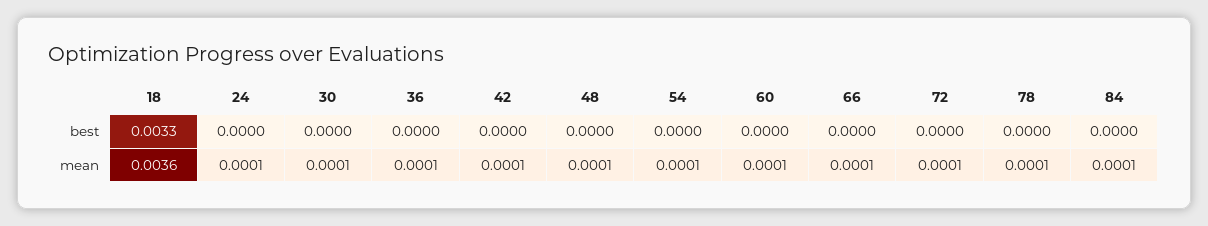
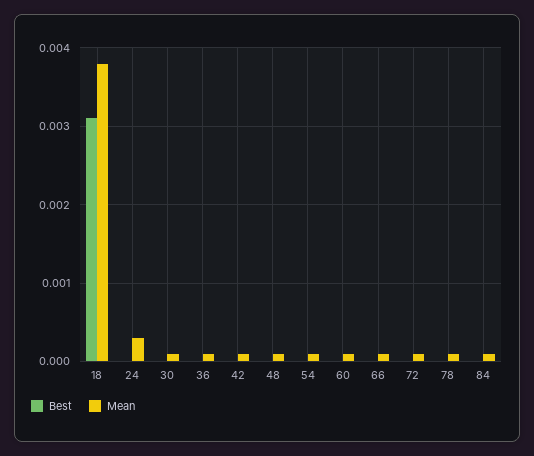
  {
    "best": {
-     "18": 0.0033,
+     "18": 0.0031,
      "24": 0,
      "30": 0,
      "36": 0,
      "42": 0,
      "48": 0,
      "54": 0,
      "60": 0,
      "66": 0,
      "72": 0,
      "78": 0,
      "84": 0
    },
    "mean": {
-     "18": 0.0036,
+     "18": 0.0038,
-     "24": 0.0001,
+     "24": 0.0003,
      "30": 0.0001,
      "36": 0.0001,
      "42": 0.0001,
      "48": 0.0001,
      "54": 0.0001,
      "60": 0.0001,
      "66": 0.0001,
      "72": 0.0001,
      "78": 0.0001,
      "84": 0.0001
    }
  }

